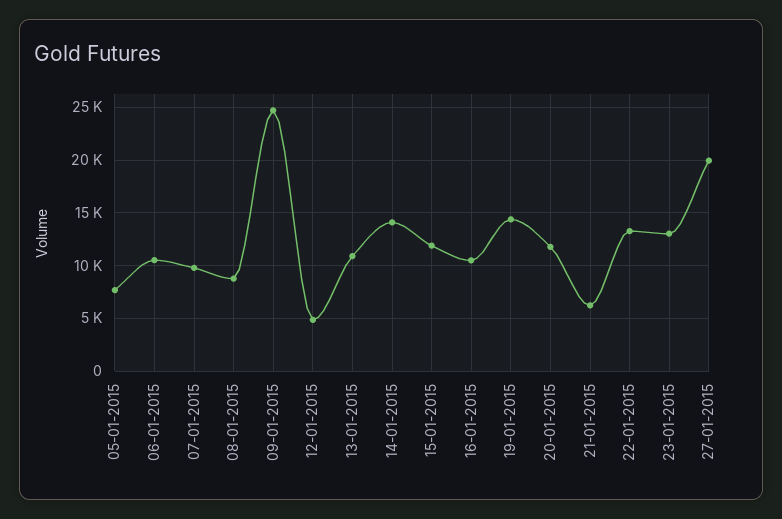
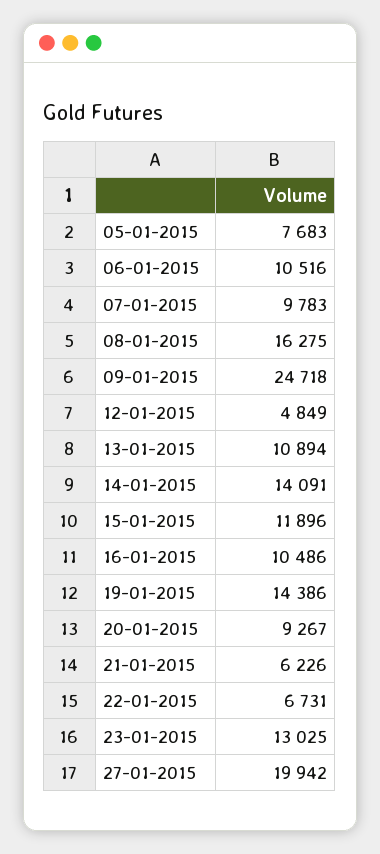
  {
    "05-01-2015": 7683,
    "06-01-2015": 10516,
    "07-01-2015": 9783,
-   "08-01-2015": 9000,
+   "08-01-2015": 16275,
    "09-01-2015": 24718,
    "12-01-2015": 4849,
    "13-01-2015": 10894,
    "14-01-2015": 14091,
    "15-01-2015": 11896,
    "16-01-2015": 10486,
    "19-01-2015": 14386,
-   "20-01-2015": 12000,
+   "20-01-2015": 9267,
    "21-01-2015": 6226,
-   "22-01-2015": 13000,
+   "22-01-2015": 6731,
    "23-01-2015": 13025,
    "27-01-2015": 19942
  }

